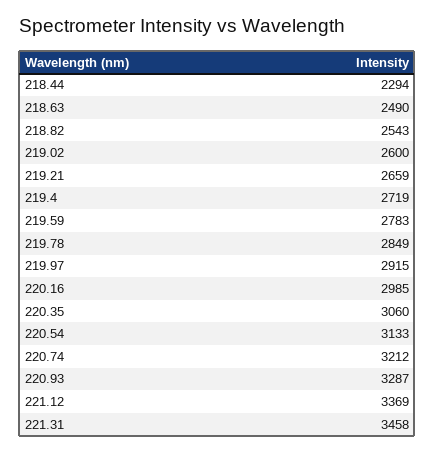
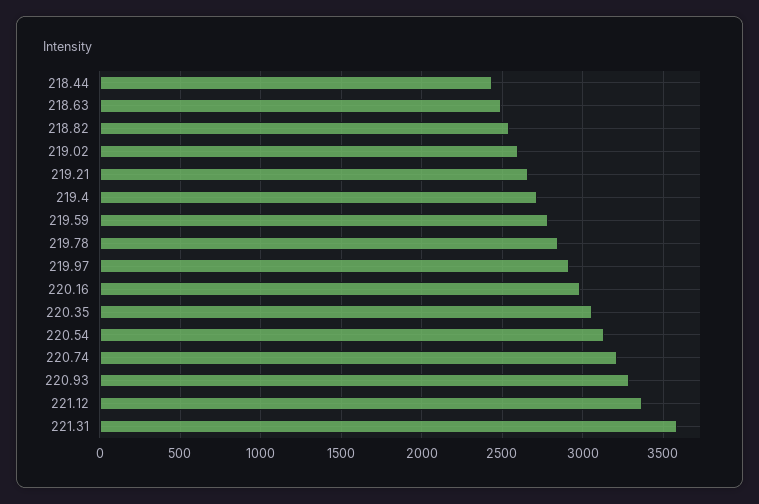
  {
-   "218.44": 2294,
+   "218.44": 2450,
    "218.63": 2490,
    "218.82": 2543,
    "219.02": 2600,
    "219.21": 2659,
    "219.4": 2719,
    "219.59": 2783,
    "219.78": 2849,
    "219.97": 2915,
    "220.16": 2985,
    "220.35": 3060,
    "220.54": 3133,
    "220.74": 3212,
    "220.93": 3287,
    "221.12": 3369,
-   "221.31": 3458
+   "221.31": 3600
  }

